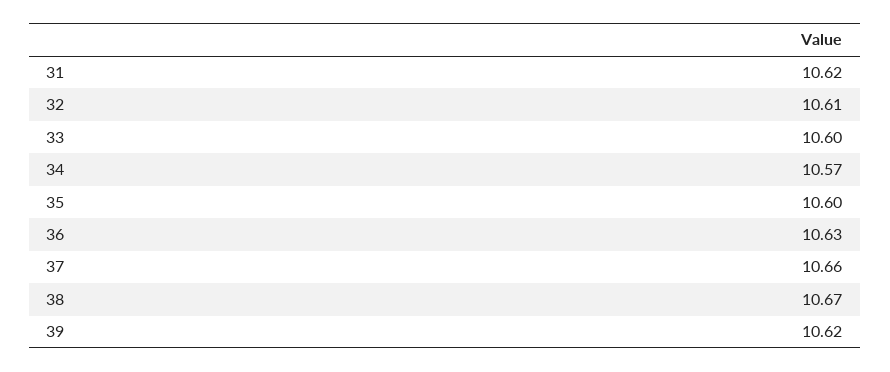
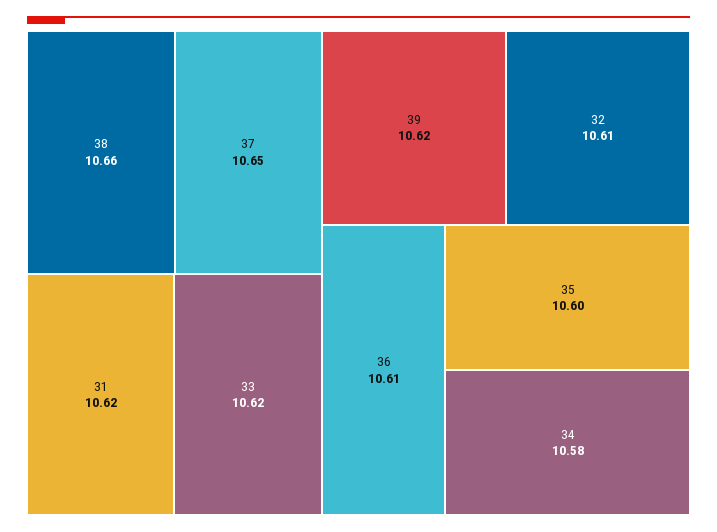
  {
    "31": 10.62,
    "32": 10.61,
-   "33": 10.6,
+   "33": 10.62,
-   "34": 10.57,
+   "34": 10.58,
    "35": 10.6,
-   "36": 10.63,
+   "36": 10.61,
-   "37": 10.66,
+   "37": 10.65,
-   "38": 10.67,
+   "38": 10.66,
    "39": 10.62
  }

